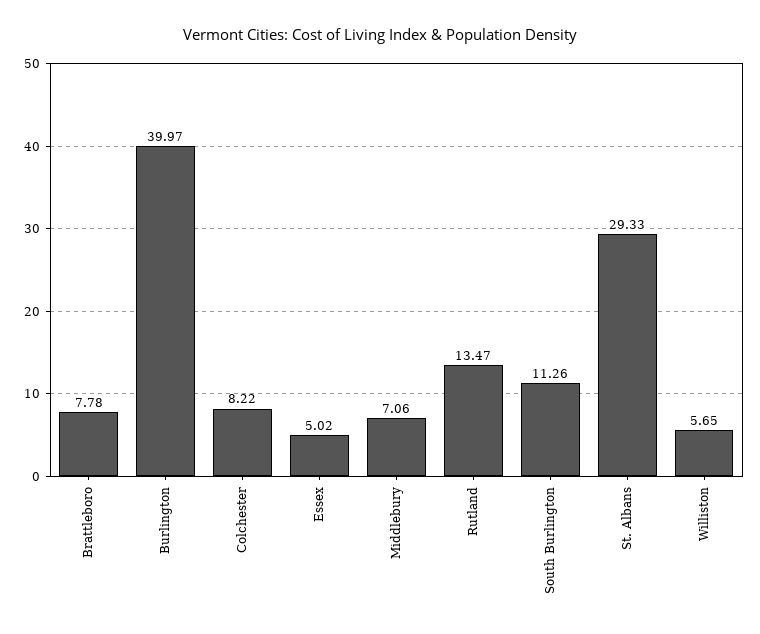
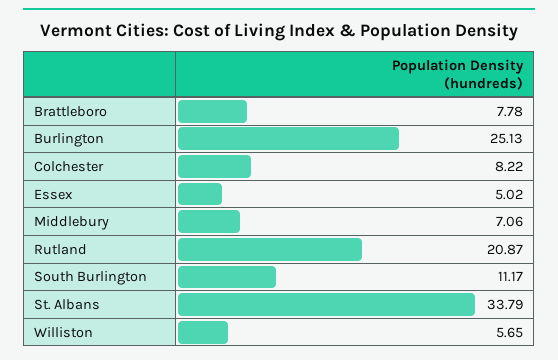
  {
    "Brattleboro": 7.78,
-   "Burlington": 39.97,
+   "Burlington": 25.13,
    "Colchester": 8.22,
    "Essex": 5.02,
    "Middlebury": 7.06,
-   "Rutland": 13.47,
+   "Rutland": 20.87,
-   "South Burlington": 11.26,
+   "South Burlington": 11.17,
-   "St. Albans": 29.33,
+   "St. Albans": 33.79,
    "Williston": 5.65
  }

